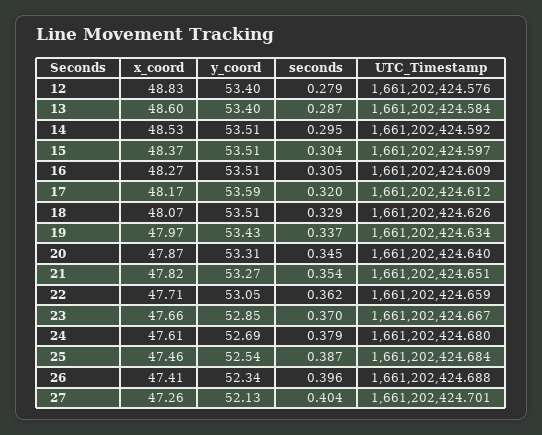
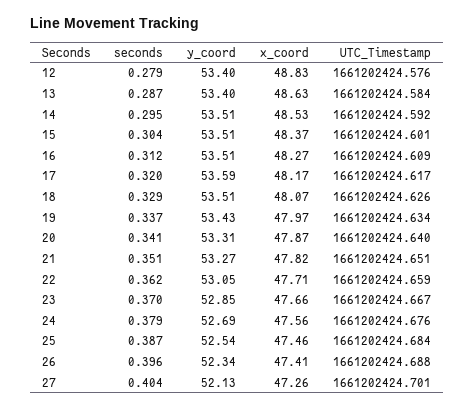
  {
    "x_coord": {
      "12": 48.83,
-     "13": 48.6,
+     "13": 48.63,
      "14": 48.53,
      "15": 48.37,
      "16": 48.27,
      "17": 48.17,
      "18": 48.07,
      "19": 47.97,
      "20": 47.87,
      "21": 47.82,
      "22": 47.71,
      "23": 47.66,
-     "24": 47.61,
+     "24": 47.56,
      "25": 47.46,
      "26": 47.41,
      "27": 47.26
    },
    "y_coord": {
      "12": 53.4,
      "13": 53.4,
      "14": 53.51,
      "15": 53.51,
      "16": 53.51,
      "17": 53.59,
      "18": 53.51,
      "19": 53.43,
      "20": 53.31,
      "21": 53.27,
      "22": 53.05,
      "23": 52.85,
      "24": 52.69,
      "25": 52.54,
      "26": 52.34,
      "27": 52.13
    },
    "seconds": {
      "12": 0.279,
      "13": 0.287,
      "14": 0.295,
      "15": 0.304,
-     "16": 0.305,
+     "16": 0.312,
      "17": 0.32,
      "18": 0.329,
      "19": 0.337,
-     "20": 0.345,
+     "20": 0.341,
-     "21": 0.354,
+     "21": 0.351,
      "22": 0.362,
      "23": 0.37,
      "24": 0.379,
      "25": 0.387,
      "26": 0.396,
      "27": 0.404
    },
    "UTC_Timestamp": {
      "12": 1661202424.576,
      "13": 1661202424.584,
      "14": 1661202424.592,
-     "15": 1661202424.597,
+     "15": 1661202424.601,
      "16": 1661202424.609,
-     "17": 1661202424.612,
+     "17": 1661202424.617,
      "18": 1661202424.626,
      "19": 1661202424.634,
      "20": 1661202424.64,
      "21": 1661202424.651,
      "22": 1661202424.659,
      "23": 1661202424.667,
-     "24": 1661202424.68,
+     "24": 1661202424.676,
      "25": 1661202424.684,
      "26": 1661202424.688,
      "27": 1661202424.701
    }
  }

